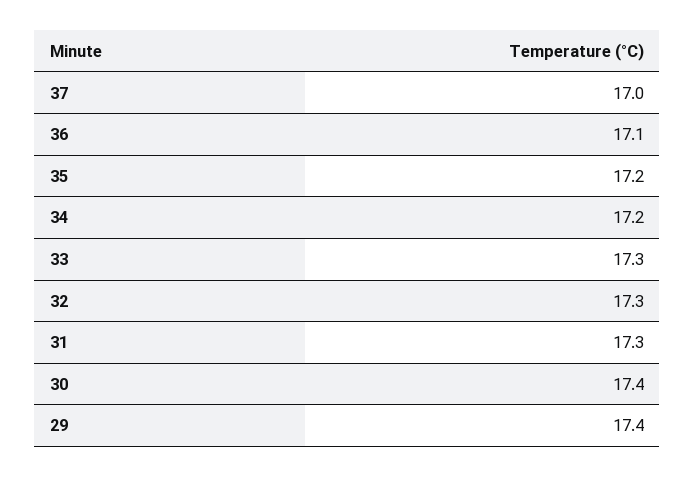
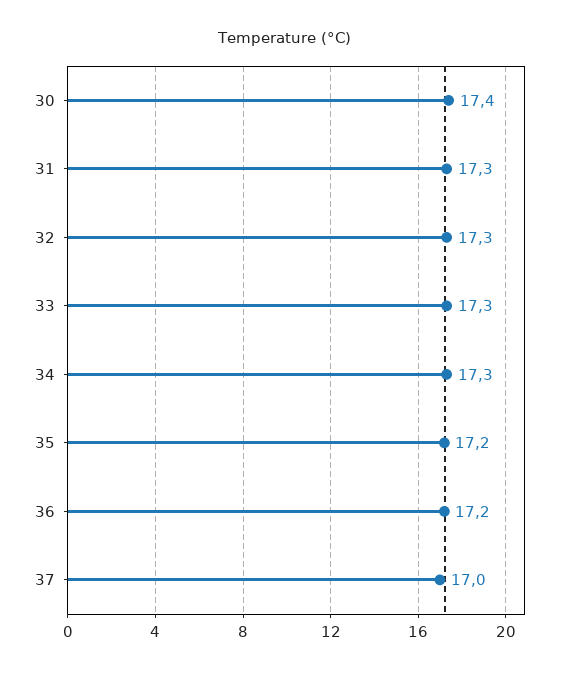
  {
    "37": 17,
-   "36": 17.1,
+   "36": 17.2,
    "35": 17.2,
-   "34": 17.2,
+   "34": 17.3,
    "33": 17.3,
    "32": 17.3,
    "31": 17.3,
-   "30": 17.4,
+   "30": 17.4
-   "29": 17.4
  }

